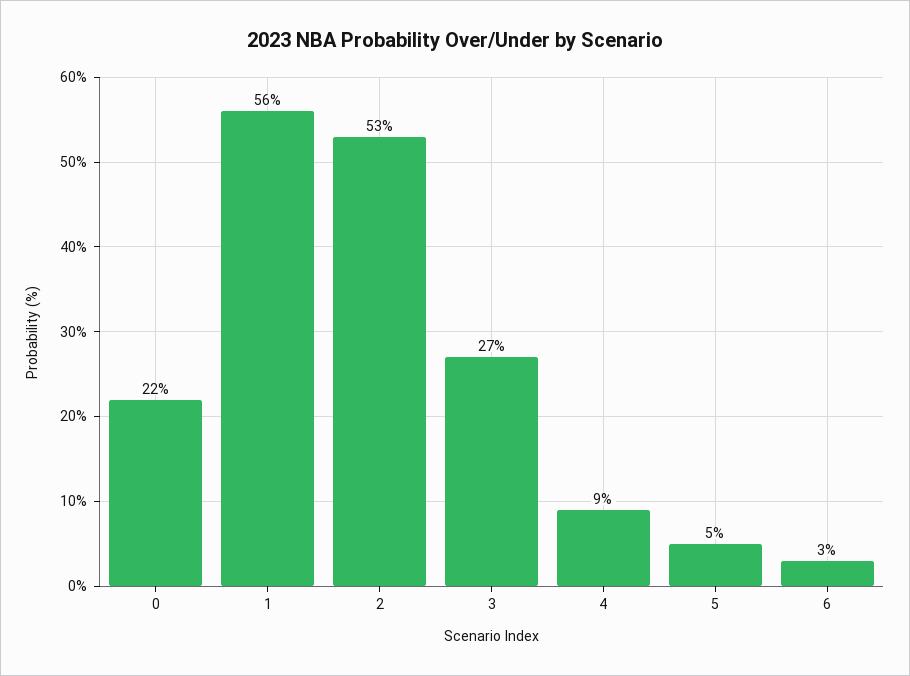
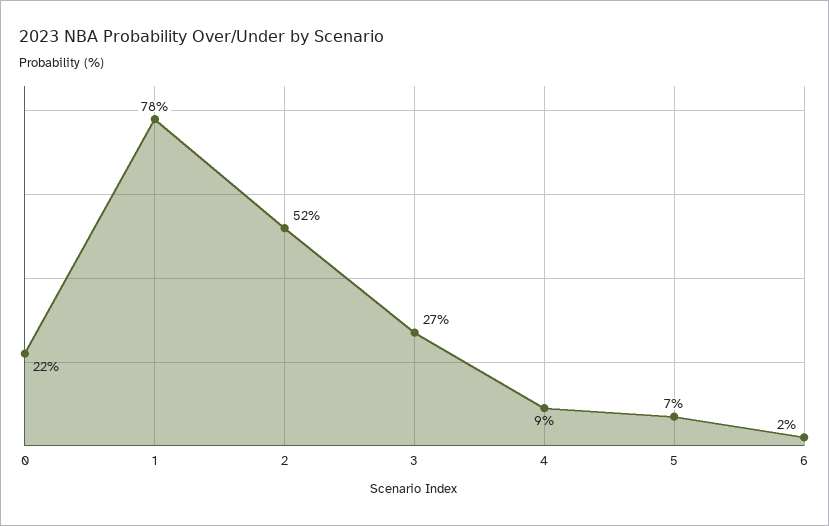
  {
    "0": 22,
-   "1": 56,
+   "1": 78,
-   "2": 53,
+   "2": 52,
    "3": 27,
    "4": 9,
-   "5": 5,
+   "5": 7,
-   "6": 3
+   "6": 2
  }

